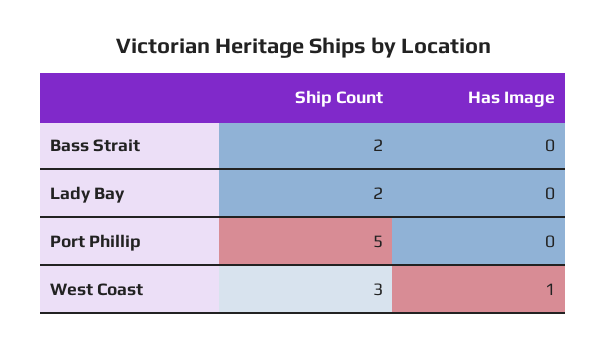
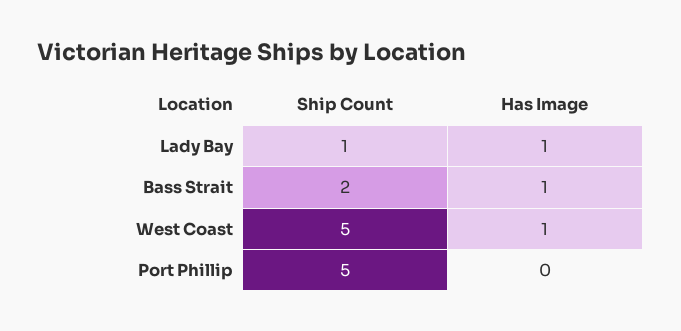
  {
    "Ship Count": {
      "Bass Strait": 2,
-     "Lady Bay": 2,
+     "Lady Bay": 1,
      "Port Phillip": 5,
-     "West Coast": 3
+     "West Coast": 5
    },
    "Has Image": {
-     "Bass Strait": 0,
+     "Bass Strait": 1,
-     "Lady Bay": 0,
+     "Lady Bay": 1,
      "Port Phillip": 0,
      "West Coast": 1
    }
  }

